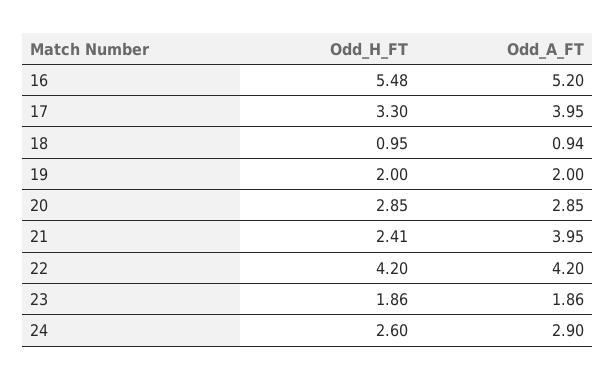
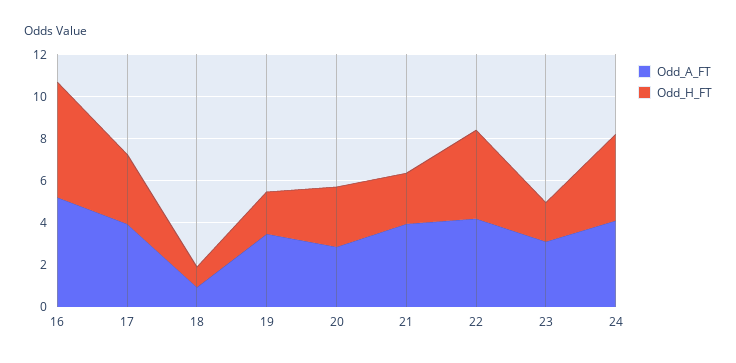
  {
    "Odd_H_FT": {
      "16": 5.48,
      "17": 3.3,
      "18": 0.95,
      "19": 2,
      "20": 2.85,
      "21": 2.41,
      "22": 4.2,
      "23": 1.86,
-     "24": 2.6
+     "24": 4
    },
    "Odd_A_FT": {
      "16": 5.2,
      "17": 3.95,
      "18": 0.94,
-     "19": 2,
+     "19": 3.5,
      "20": 2.85,
      "21": 3.95,
      "22": 4.2,
-     "23": 1.86,
+     "23": 3,
-     "24": 2.9
+     "24": 4
    }
  }

